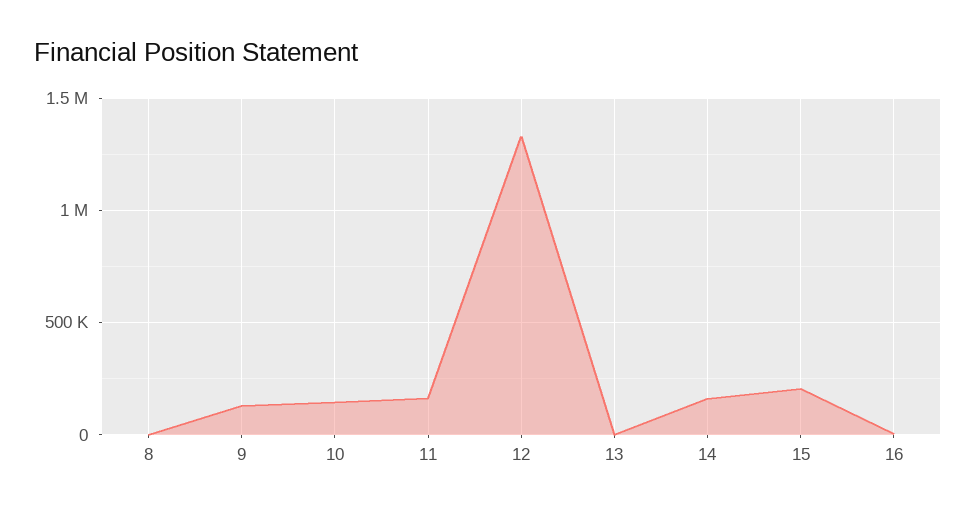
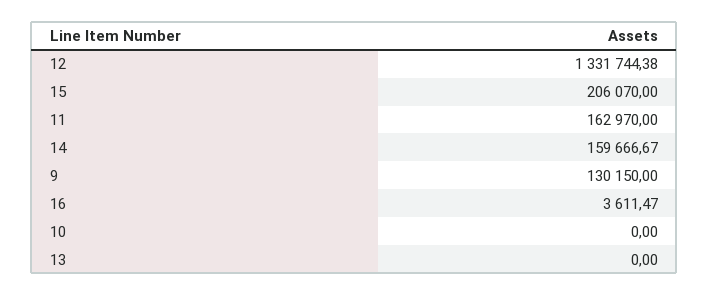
  {
-   "8": 0,
    "9": 130150,
-   "10": 150000,
+   "10": 0,
    "11": 162970,
    "12": 1331744.38,
    "13": 0,
    "14": 159666.67,
    "15": 206070,
    "16": 3611.47
  }

